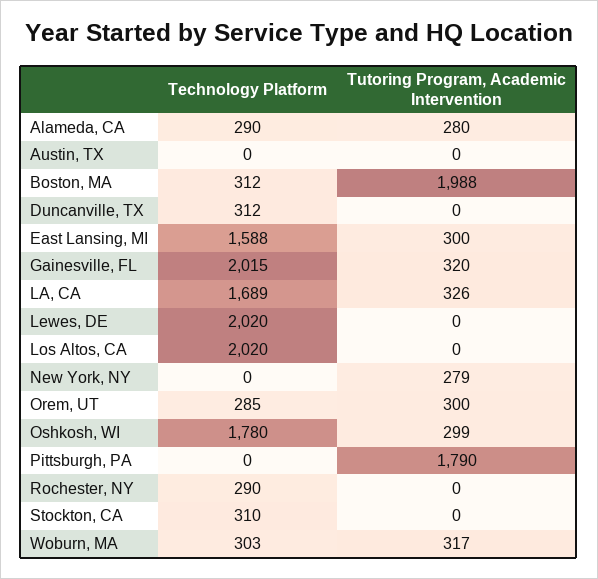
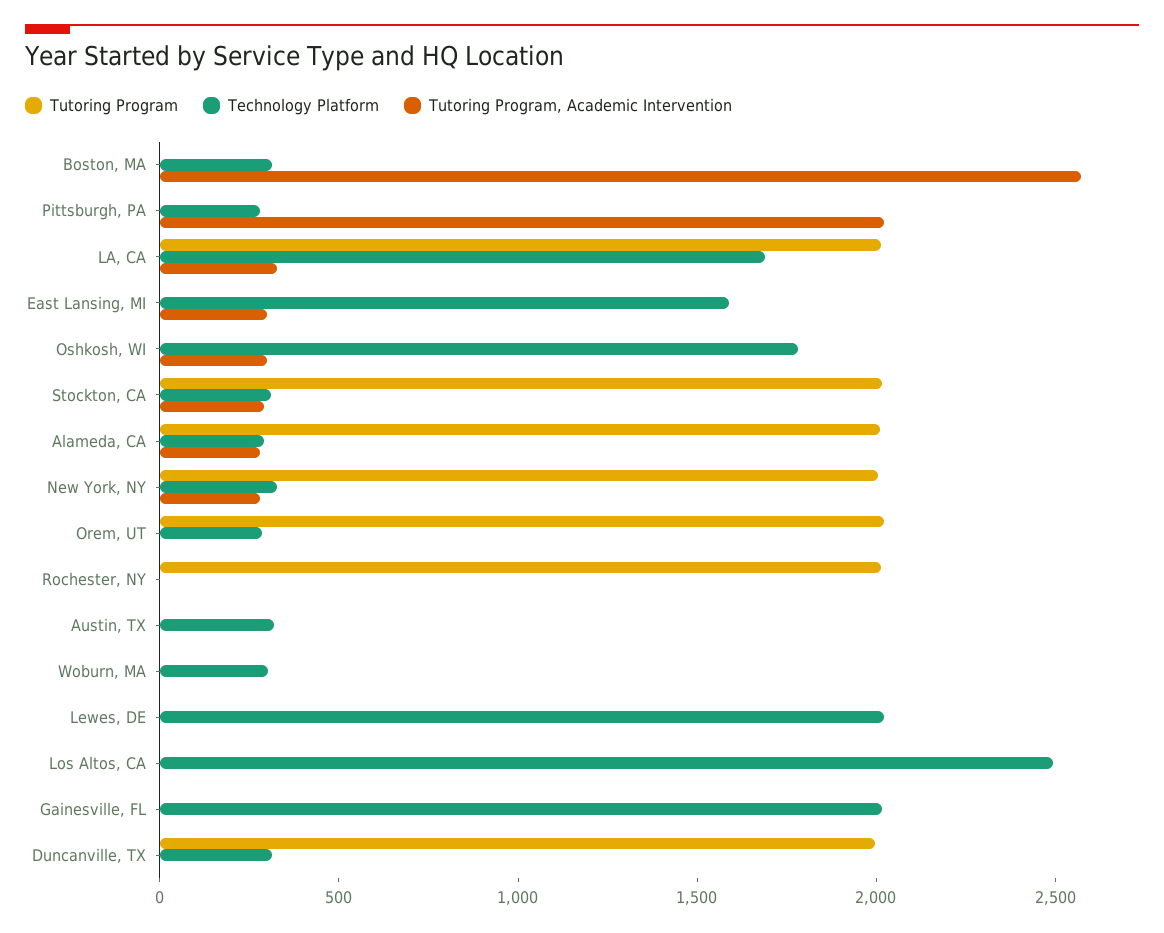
  {
    "Technology Platform": {
      "Alameda, CA": 290,
-     "Austin, TX": 0,
+     "Austin, TX": 300,
      "Boston, MA": 312,
      "Duncanville, TX": 312,
      "East Lansing, MI": 1588,
      "Gainesville, FL": 2015,
      "LA, CA": 1689,
      "Lewes, DE": 2020,
-     "Los Altos, CA": 2020,
+     "Los Altos, CA": 2500,
-     "New York, NY": 0,
+     "New York, NY": 300,
      "Orem, UT": 285,
      "Oshkosh, WI": 1780,
-     "Pittsburgh, PA": 0,
+     "Pittsburgh, PA": 300,
-     "Rochester, NY": 290,
+     "Rochester, NY": 0,
      "Stockton, CA": 310,
      "Woburn, MA": 303
    },
    "Tutoring Program, Academic Intervention": {
      "Alameda, CA": 280,
      "Austin, TX": 0,
-     "Boston, MA": 1988,
+     "Boston, MA": 2600,
      "Duncanville, TX": 0,
      "East Lansing, MI": 300,
-     "Gainesville, FL": 320,
+     "Gainesville, FL": 0,
      "LA, CA": 326,
      "Lewes, DE": 0,
      "Los Altos, CA": 0,
      "New York, NY": 279,
-     "Orem, UT": 300,
+     "Orem, UT": 0,
      "Oshkosh, WI": 299,
-     "Pittsburgh, PA": 1790,
+     "Pittsburgh, PA": 2000,
      "Rochester, NY": 0,
-     "Stockton, CA": 0,
+     "Stockton, CA": 300,
-     "Woburn, MA": 317
+     "Woburn, MA": 0
-   }
+   },
+   "Tutoring Program": {
+     "Boston, MA": 0,
+     "Pittsburgh, PA": 0,
+     "LA, CA": 2000,
+     "East Lansing, MI": 0,
+     "Oshkosh, WI": 0,
+     "Stockton, CA": 2000,
+     "Alameda, CA": 2000,
+     "New York, NY": 2000,
+     "Orem, UT": 2000,
+     "Rochester, NY": 2000,
+     "Austin, TX": 0,
+     "Woburn, MA": 0,
+     "Lewes, DE": 0,
+     "Los Altos, CA": 0,
+     "Gainesville, FL": 0,
+     "Duncanville, TX": 2000
+   }
  }

